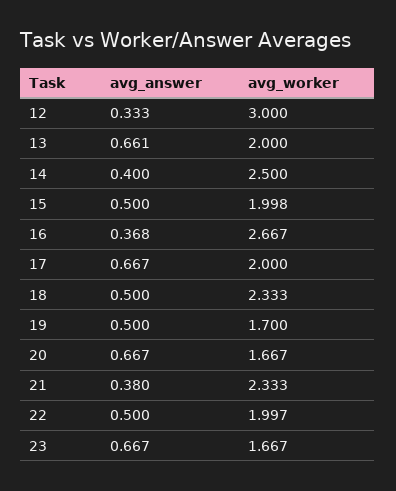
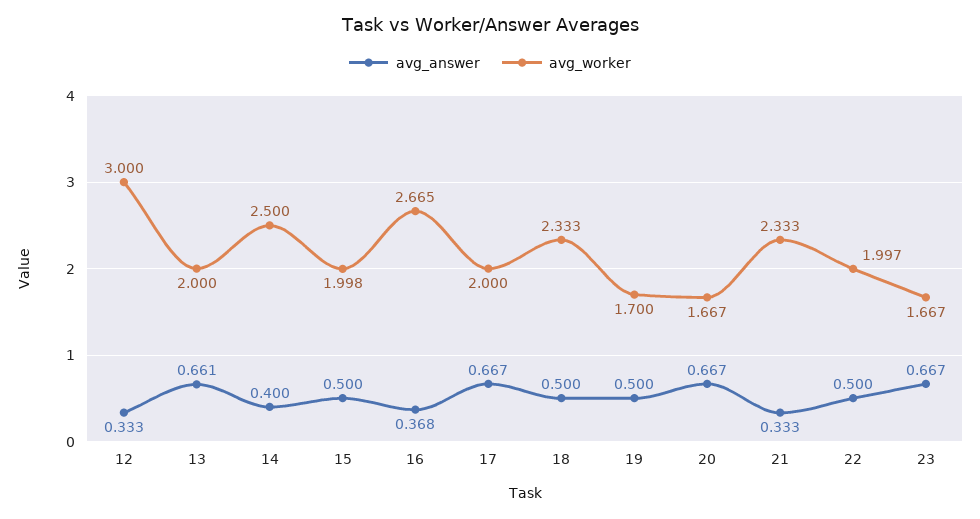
  {
    "avg_answer": {
      "12": 0.333,
      "13": 0.661,
      "14": 0.4,
      "15": 0.5,
      "16": 0.368,
      "17": 0.667,
      "18": 0.5,
      "19": 0.5,
      "20": 0.667,
-     "21": 0.38,
+     "21": 0.333,
      "22": 0.5,
      "23": 0.667
    },
    "avg_worker": {
      "12": 3,
      "13": 2,
      "14": 2.5,
      "15": 1.998,
-     "16": 2.667,
+     "16": 2.665,
      "17": 2,
      "18": 2.333,
      "19": 1.7,
      "20": 1.667,
      "21": 2.333,
      "22": 1.997,
      "23": 1.667
    }
  }

